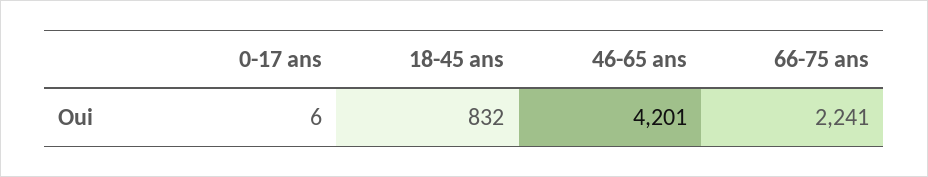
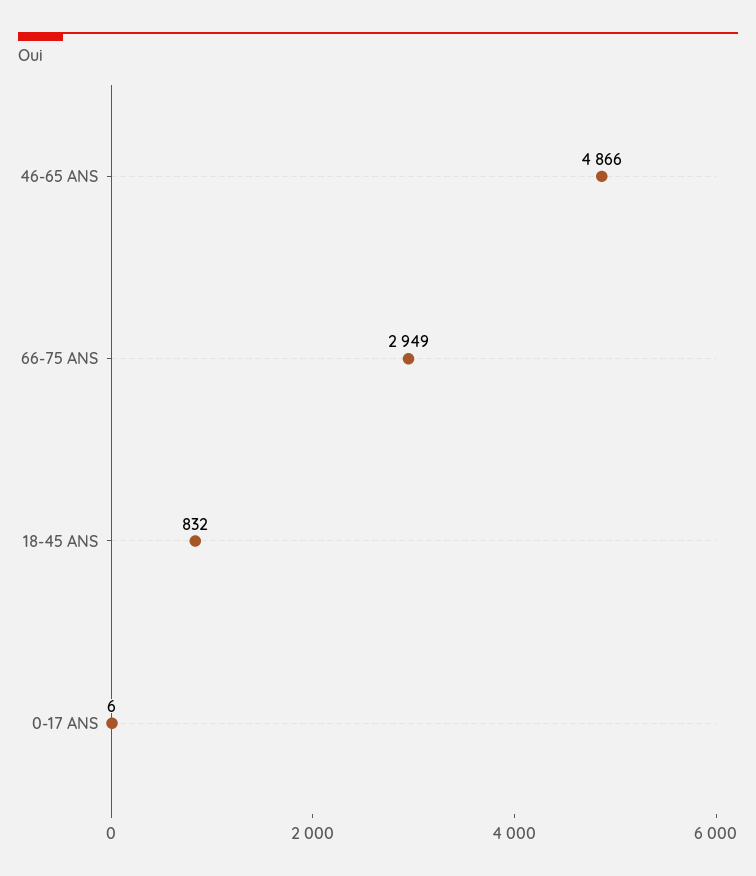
  {
    "0-17 ans": 6,
    "18-45 ans": 832,
-   "46-65 ans": 4201,
+   "46-65 ans": 4866,
-   "66-75 ans": 2241
+   "66-75 ans": 2949
  }

